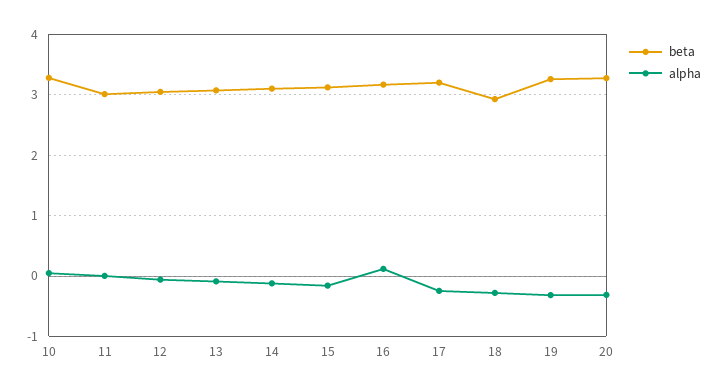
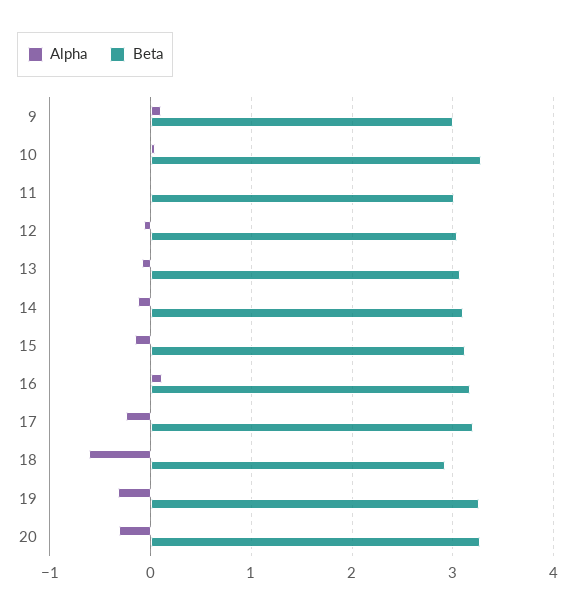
  {
    "beta": {
      "10": 3.3,
      "11": 3,
      "12": 3,
      "13": 3.1,
      "14": 3.1,
      "15": 3.1,
      "16": 3.2,
      "17": 3.2,
      "18": 2.9,
      "19": 3.3,
-     "20": 3.3
+     "20": 3.3,
+     "9": 3
    },
    "alpha": {
      "10": 0,
      "11": 0,
      "12": -0.1,
      "13": -0.1,
      "14": -0.1,
      "15": -0.2,
      "16": 0.1,
      "17": -0.2,
-     "18": -0.3,
+     "18": -0.6,
      "19": -0.3,
-     "20": -0.3
+     "20": -0.3,
+     "9": 0.1
    }
  }

